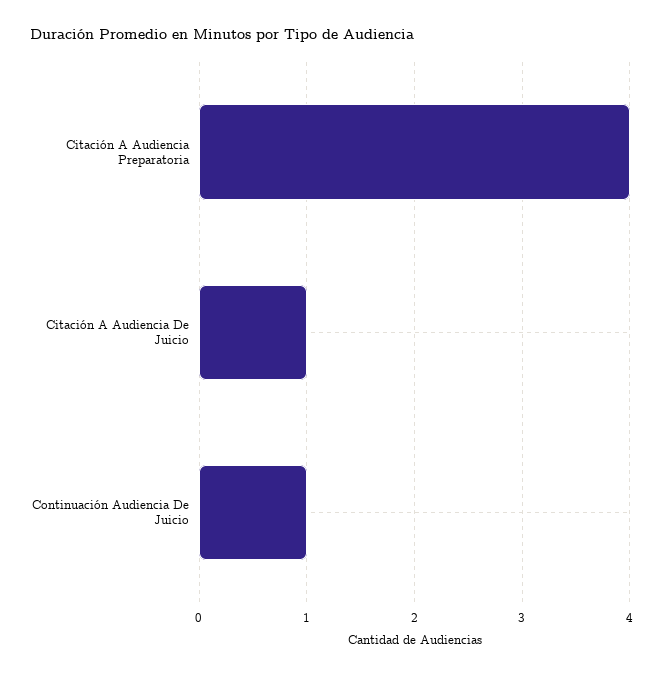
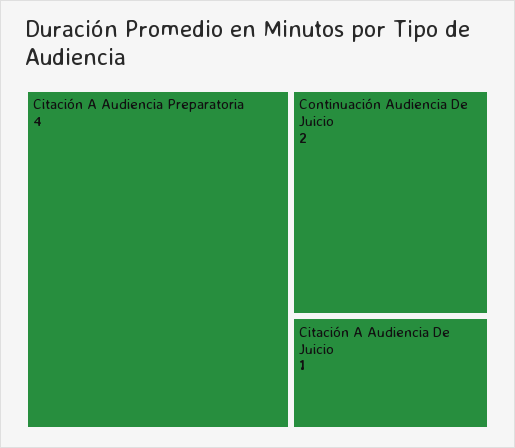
  {
    "Citación A Audiencia Preparatoria": 4,
    "Citación A Audiencia De Juicio": 1,
-   "Continuación Audiencia De Juicio": 1
+   "Continuación Audiencia De Juicio": 2
  }

